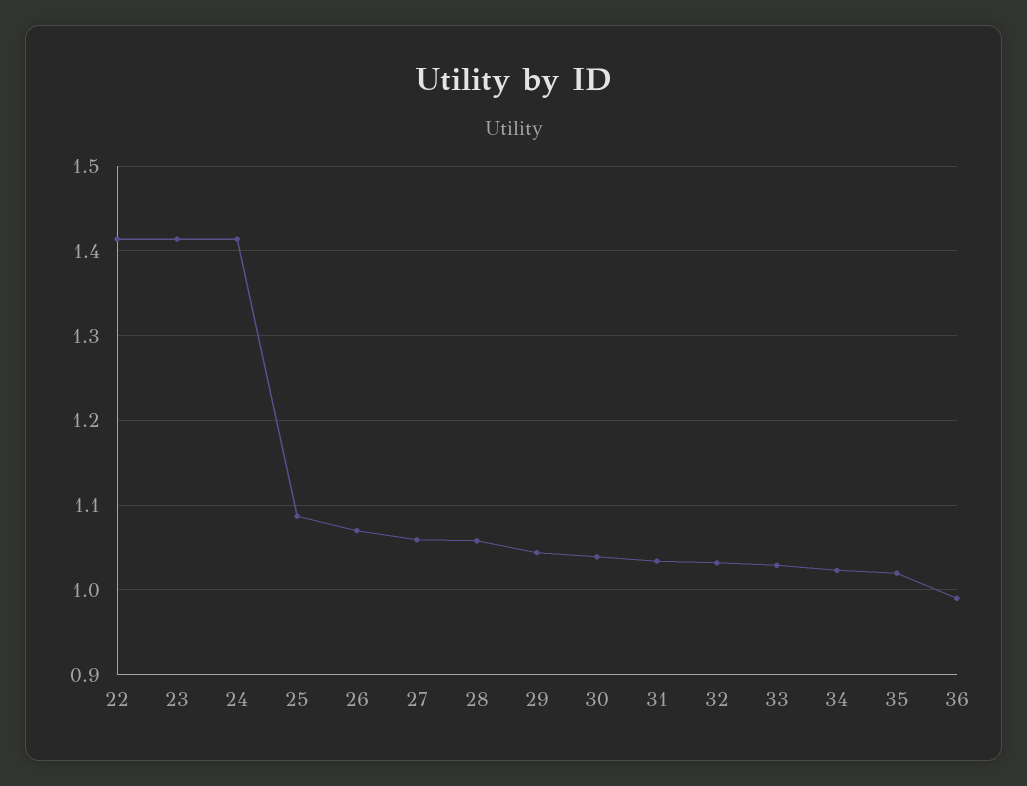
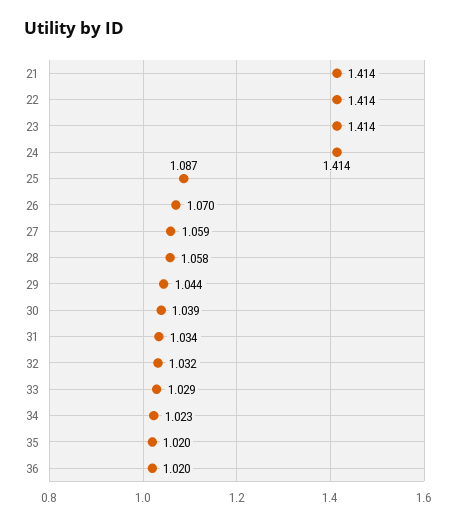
  {
    "22": 1.414,
    "23": 1.414,
    "24": 1.414,
    "25": 1.087,
    "26": 1.07,
    "27": 1.059,
    "28": 1.058,
    "29": 1.044,
    "30": 1.039,
    "31": 1.034,
    "32": 1.032,
    "33": 1.029,
    "34": 1.023,
    "35": 1.02,
-   "36": 0.99
+   "36": 1.02,
+   "21": 1.414
  }

